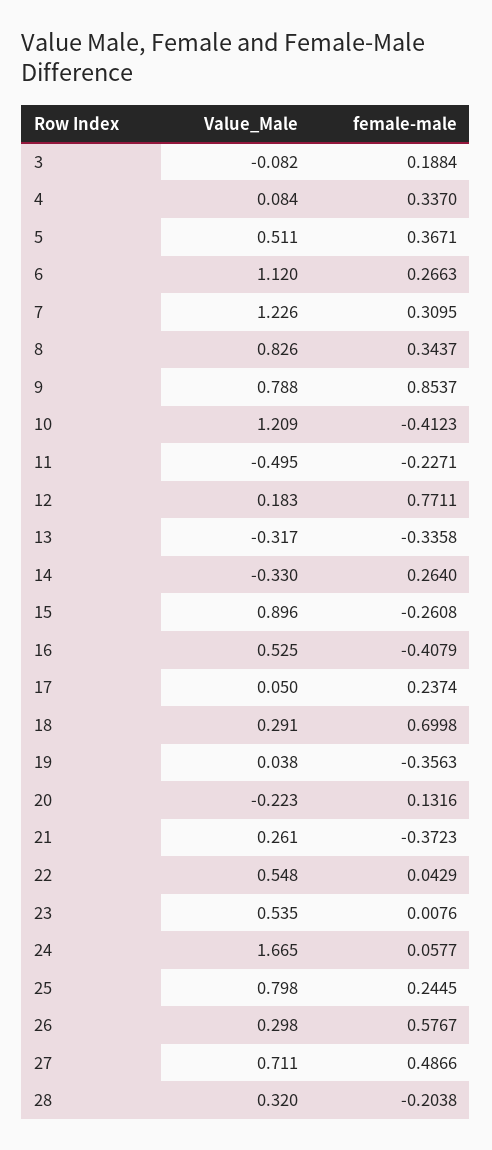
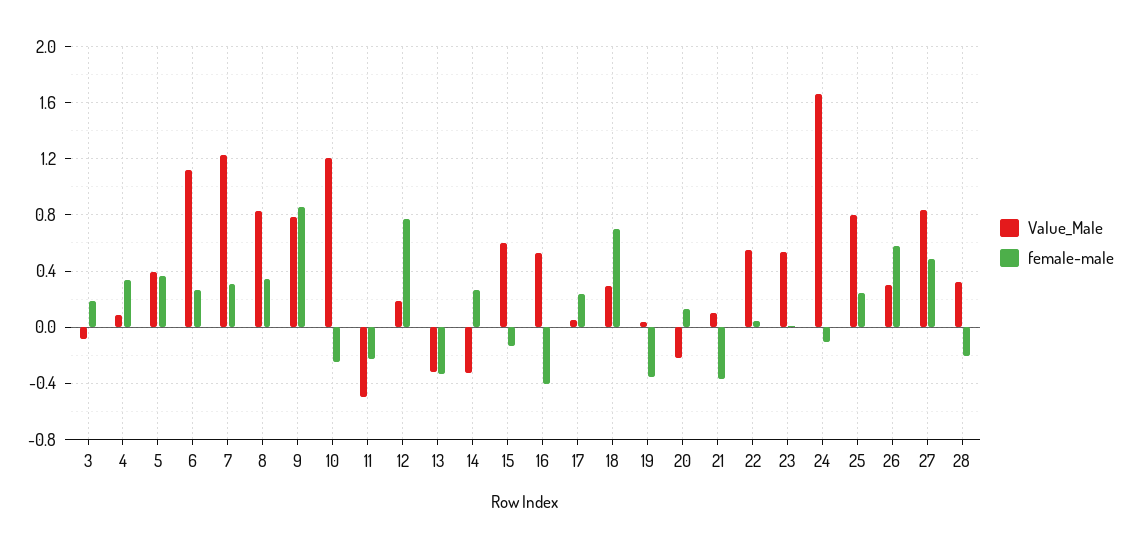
  {
    "Value_Male": {
      "3": -0.082,
      "4": 0.084,
-     "5": 0.511,
+     "5": 0.4,
      "6": 1.12,
      "7": 1.226,
      "8": 0.826,
      "9": 0.788,
      "10": 1.209,
      "11": -0.495,
      "12": 0.183,
      "13": -0.317,
      "14": -0.33,
-     "15": 0.896,
+     "15": 0.6,
      "16": 0.525,
      "17": 0.05,
      "18": 0.291,
      "19": 0.038,
      "20": -0.223,
-     "21": 0.261,
+     "21": 0.1,
      "22": 0.548,
      "23": 0.535,
      "24": 1.665,
      "25": 0.798,
      "26": 0.298,
-     "27": 0.711,
+     "27": 0.85,
      "28": 0.32
    },
    "female-male": {
      "3": 0.1884,
      "4": 0.337,
      "5": 0.3671,
      "6": 0.2663,
      "7": 0.3095,
      "8": 0.3437,
      "9": 0.8537,
-     "10": -0.4123,
+     "10": -0.25,
      "11": -0.2271,
      "12": 0.7711,
      "13": -0.3358,
      "14": 0.264,
-     "15": -0.2608,
+     "15": -0.15,
      "16": -0.4079,
      "17": 0.2374,
      "18": 0.6998,
      "19": -0.3563,
      "20": 0.1316,
      "21": -0.3723,
      "22": 0.0429,
      "23": 0.0076,
-     "24": 0.0577,
+     "24": -0.1,
      "25": 0.2445,
      "26": 0.5767,
      "27": 0.4866,
      "28": -0.2038
    }
  }

